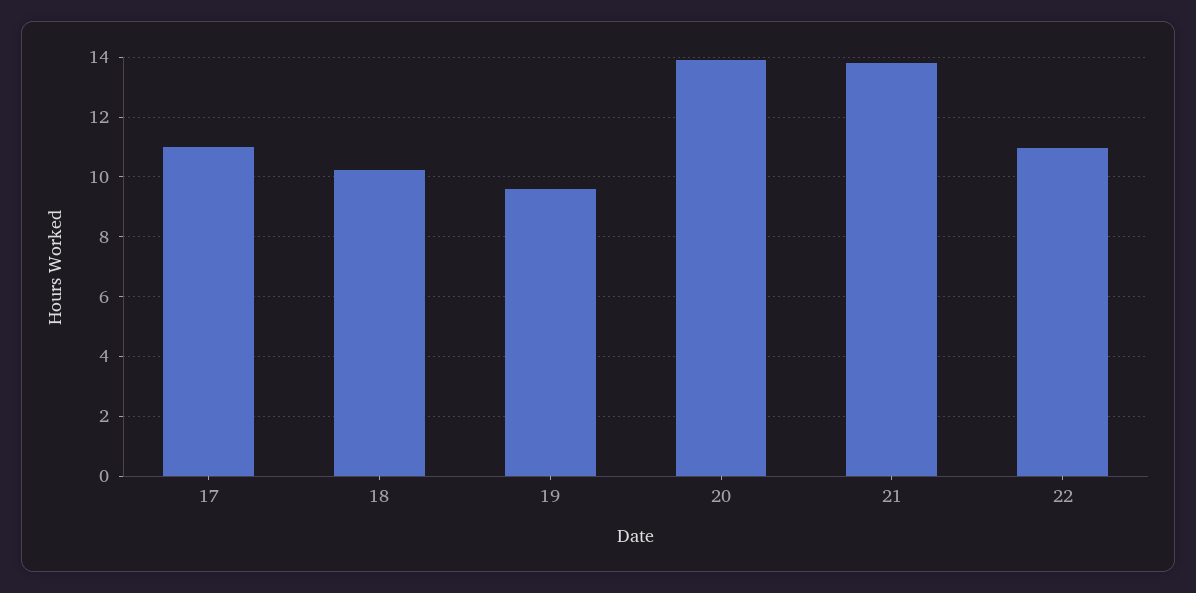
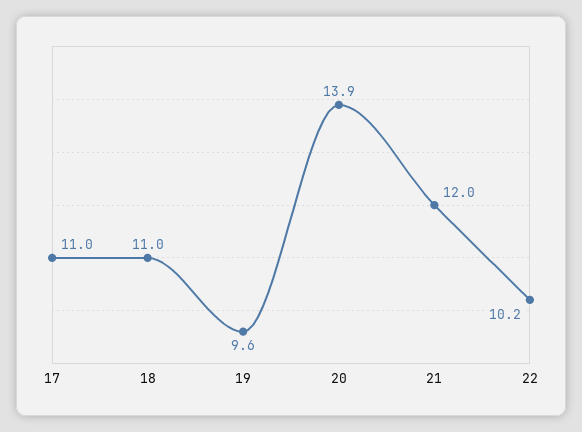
  {
    "17": 11,
-   "18": 10.25,
+   "18": 11,
    "19": 9.6,
    "20": 13.9,
-   "21": 13.75,
+   "21": 12,
-   "22": 11
+   "22": 10.2
  }

